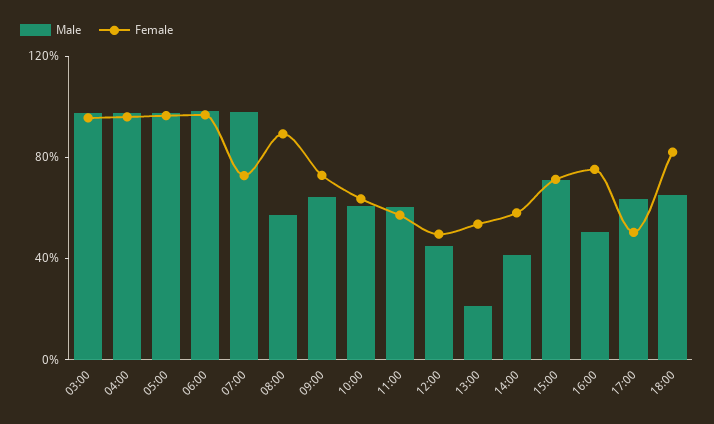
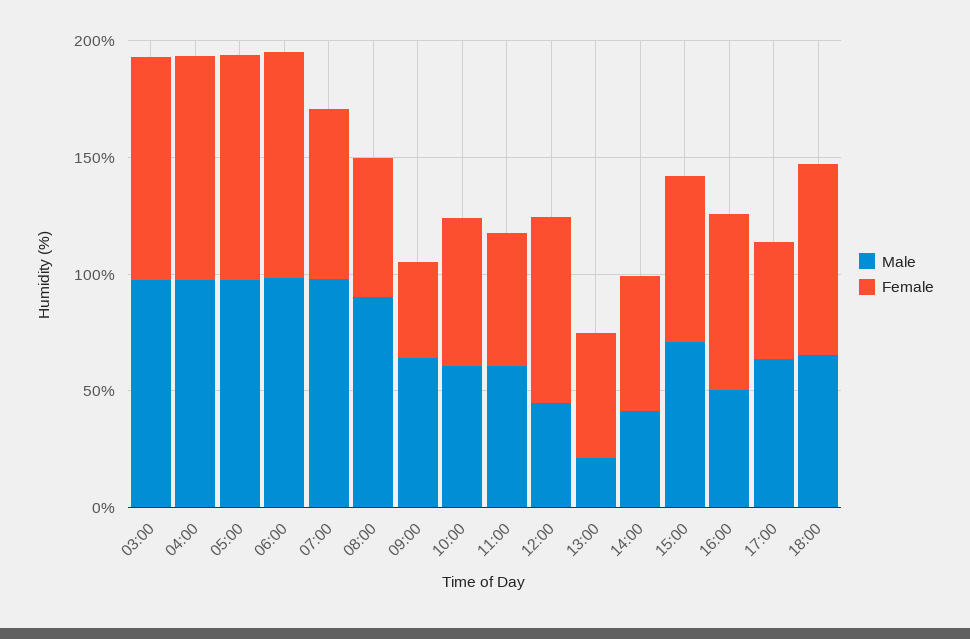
  {
    "Male": {
      "03:00": 100,
      "04:00": 100,
      "05:00": 100,
      "06:00": 100,
      "07:00": 100,
-     "08:00": 60,
+     "08:00": 90,
      "09:00": 60,
      "10:00": 60,
      "11:00": 60,
      "12:00": 40,
      "13:00": 20,
      "14:00": 40,
      "15:00": 70,
      "16:00": 50,
      "17:00": 60,
      "18:00": 70
    },
    "Female": {
      "03:00": 100,
      "04:00": 100,
      "05:00": 100,
      "06:00": 100,
      "07:00": 70,
-     "08:00": 90,
+     "08:00": 60,
-     "09:00": 70,
+     "09:00": 40,
      "10:00": 60,
      "11:00": 60,
-     "12:00": 50,
+     "12:00": 80,
      "13:00": 50,
      "14:00": 60,
      "15:00": 70,
      "16:00": 80,
      "17:00": 50,
      "18:00": 80
    }
  }

